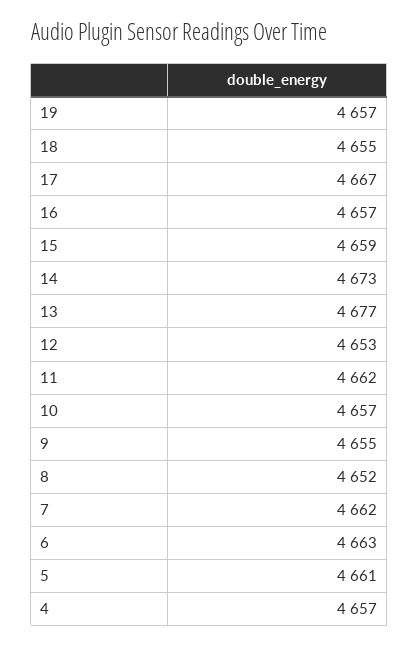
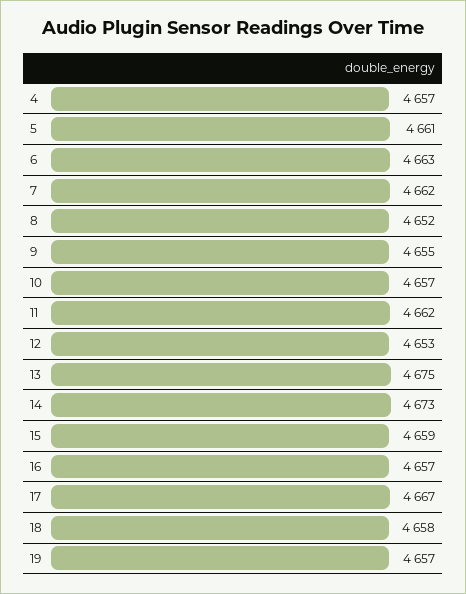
  {
    "19": 4657,
-   "18": 4655,
+   "18": 4658,
    "17": 4667,
    "16": 4657,
    "15": 4659,
    "14": 4673,
-   "13": 4677,
+   "13": 4675,
    "12": 4653,
    "11": 4662,
    "10": 4657,
    "9": 4655,
    "8": 4652,
    "7": 4662,
    "6": 4663,
    "5": 4661,
    "4": 4657
  }

